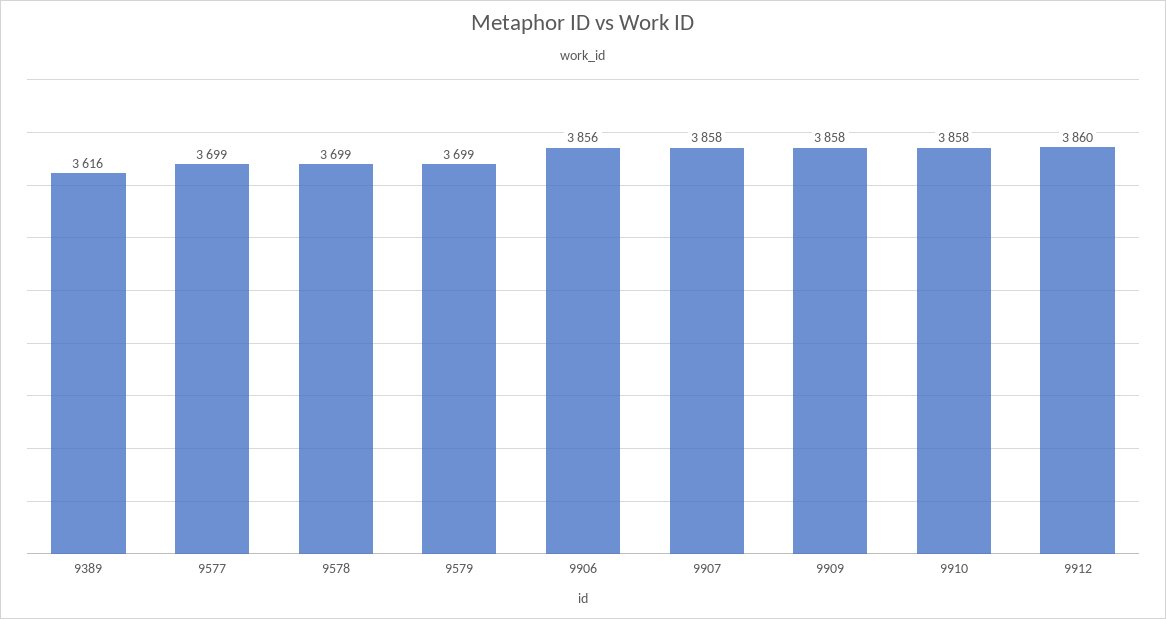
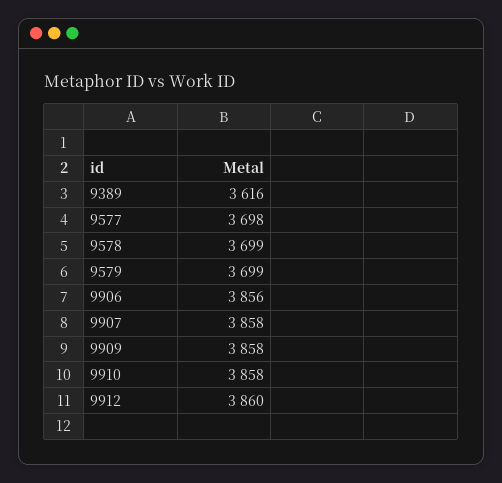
  {
    "9389": 3616,
-   "9577": 3699,
+   "9577": 3698,
    "9578": 3699,
    "9579": 3699,
    "9906": 3856,
    "9907": 3858,
    "9909": 3858,
    "9910": 3858,
    "9912": 3860
  }

